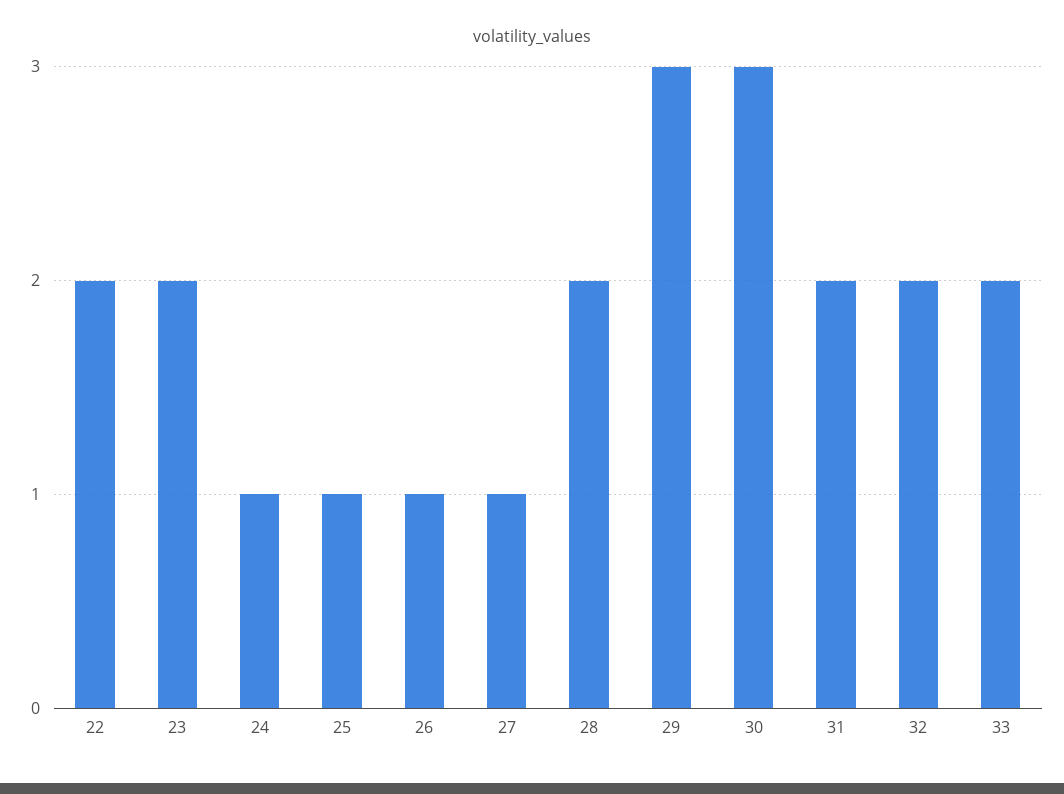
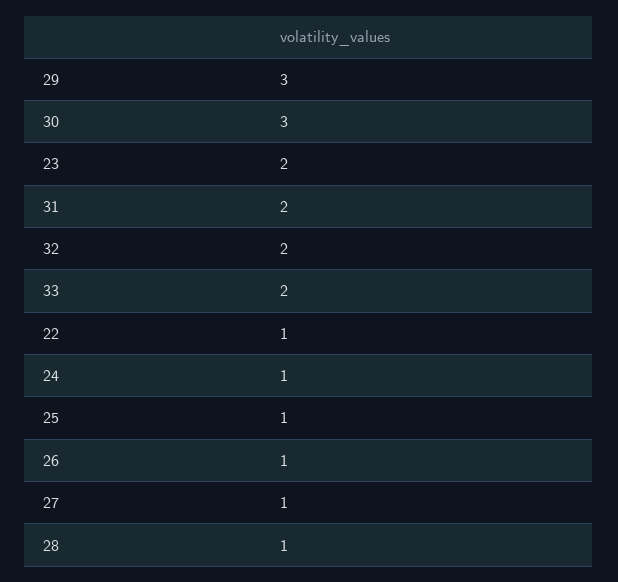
  {
-   "22": 2,
+   "22": 1,
    "23": 2,
    "24": 1,
    "25": 1,
    "26": 1,
    "27": 1,
-   "28": 2,
+   "28": 1,
    "29": 3,
    "30": 3,
    "31": 2,
    "32": 2,
    "33": 2
  }

